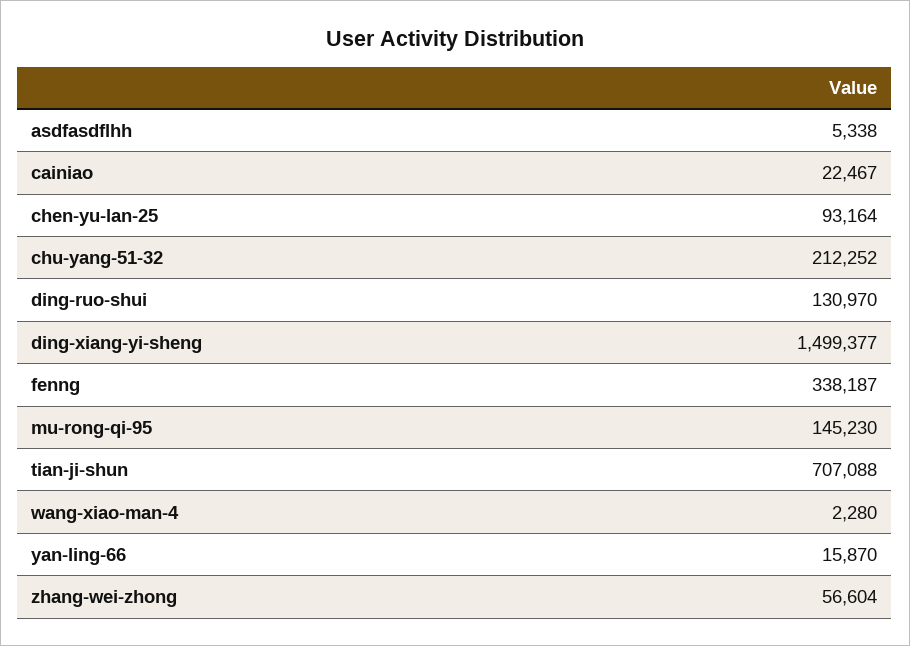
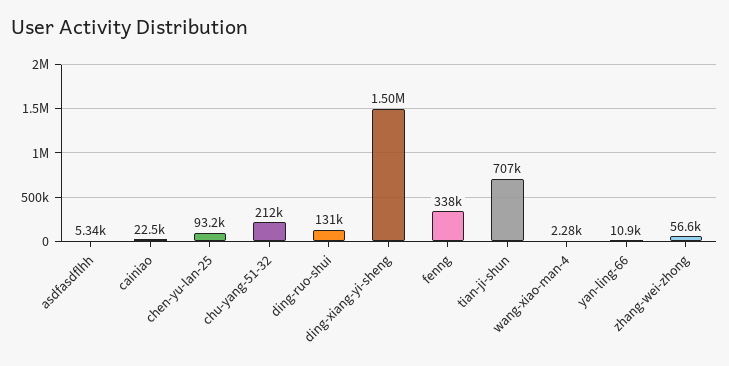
  {
    "asdfasdflhh": 5338,
    "cainiao": 22467,
    "chen-yu-lan-25": 93164,
    "chu-yang-51-32": 212252,
    "ding-ruo-shui": 130970,
    "ding-xiang-yi-sheng": 1499377,
    "fenng": 338187,
-   "mu-rong-qi-95": 145230,
    "tian-ji-shun": 707088,
    "wang-xiao-man-4": 2280,
-   "yan-ling-66": 15870,
+   "yan-ling-66": 10900,
    "zhang-wei-zhong": 56604
  }

